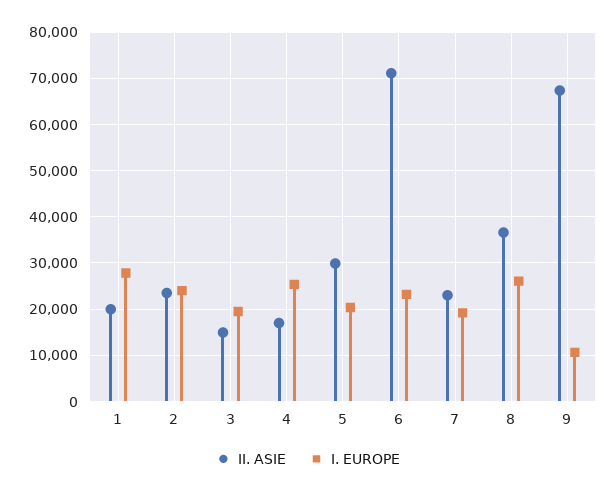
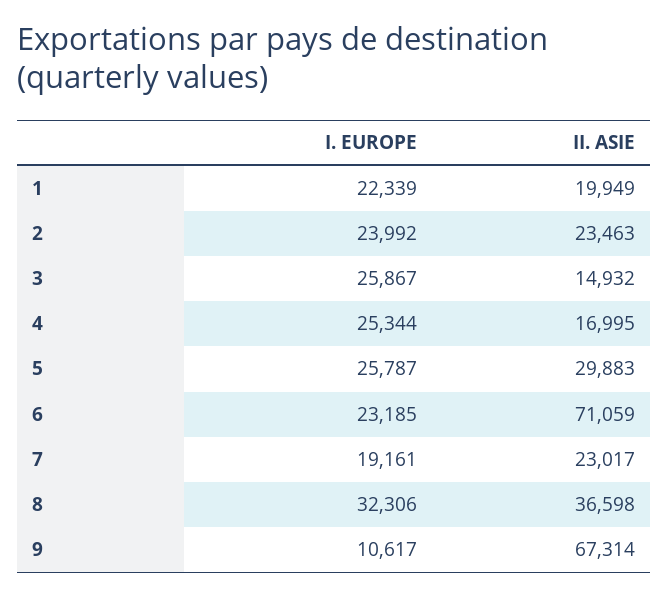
  {
    "II. ASIE": {
      "1": 19949,
      "2": 23463,
      "3": 14932,
      "4": 16995,
      "5": 29883,
      "6": 71059,
      "7": 23017,
      "8": 36598,
      "9": 67314
    },
    "I. EUROPE": {
-     "1": 28000,
+     "1": 22339,
      "2": 23992,
-     "3": 20000,
+     "3": 25867,
      "4": 25344,
-     "5": 20000,
+     "5": 25787,
      "6": 23185,
      "7": 19161,
-     "8": 26000,
+     "8": 32306,
      "9": 10617
    }
  }

